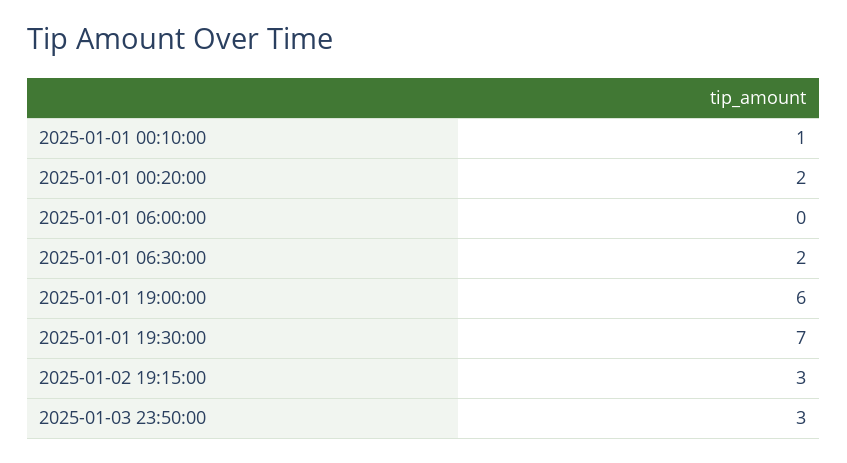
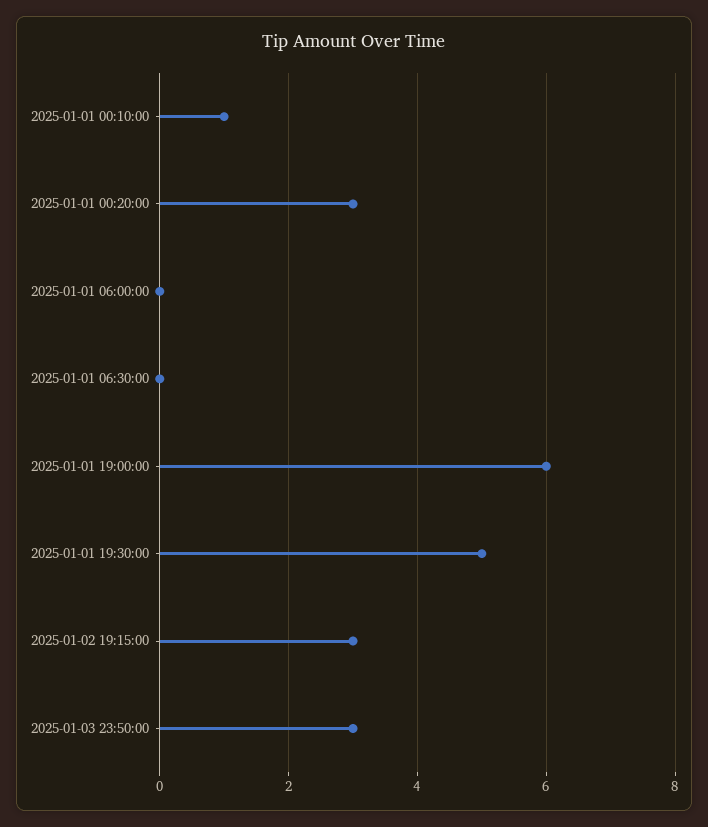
  {
    "2025-01-01 00:10:00": 1,
-   "2025-01-01 00:20:00": 2,
+   "2025-01-01 00:20:00": 3,
    "2025-01-01 06:00:00": 0,
-   "2025-01-01 06:30:00": 2,
+   "2025-01-01 06:30:00": 0,
    "2025-01-01 19:00:00": 6,
-   "2025-01-01 19:30:00": 7,
+   "2025-01-01 19:30:00": 5,
    "2025-01-02 19:15:00": 3,
    "2025-01-03 23:50:00": 3
  }

